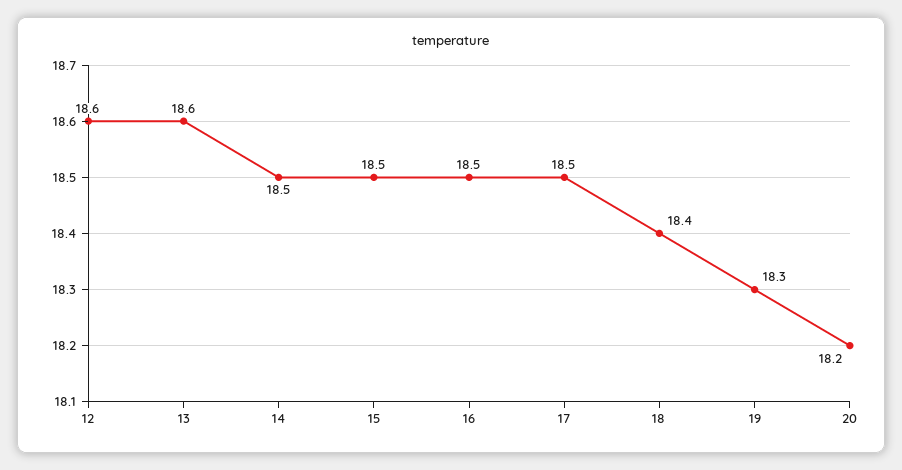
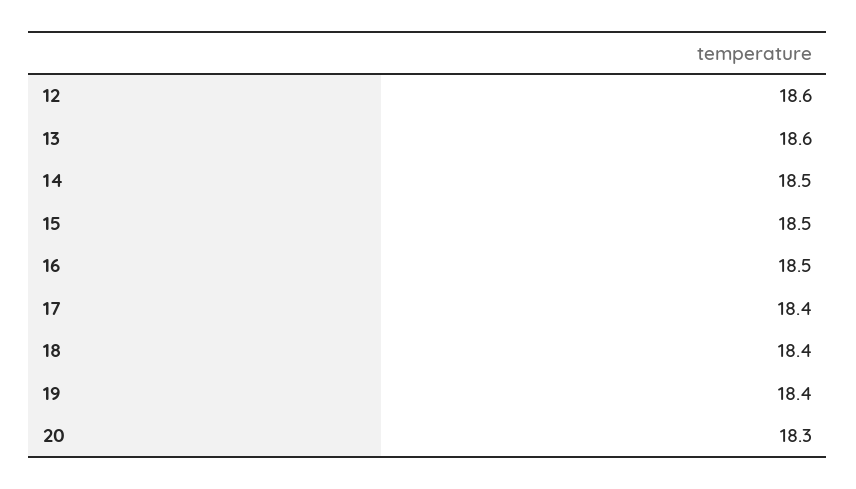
  {
    "12": 18.6,
    "13": 18.6,
    "14": 18.5,
    "15": 18.5,
    "16": 18.5,
-   "17": 18.5,
+   "17": 18.4,
    "18": 18.4,
-   "19": 18.3,
+   "19": 18.4,
-   "20": 18.2
+   "20": 18.3
  }

